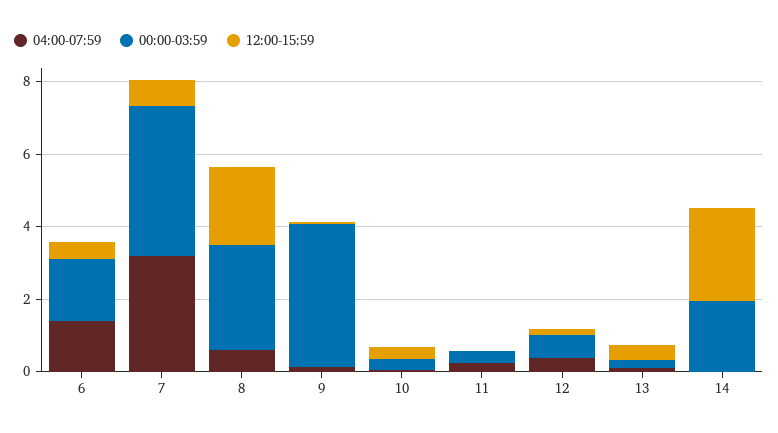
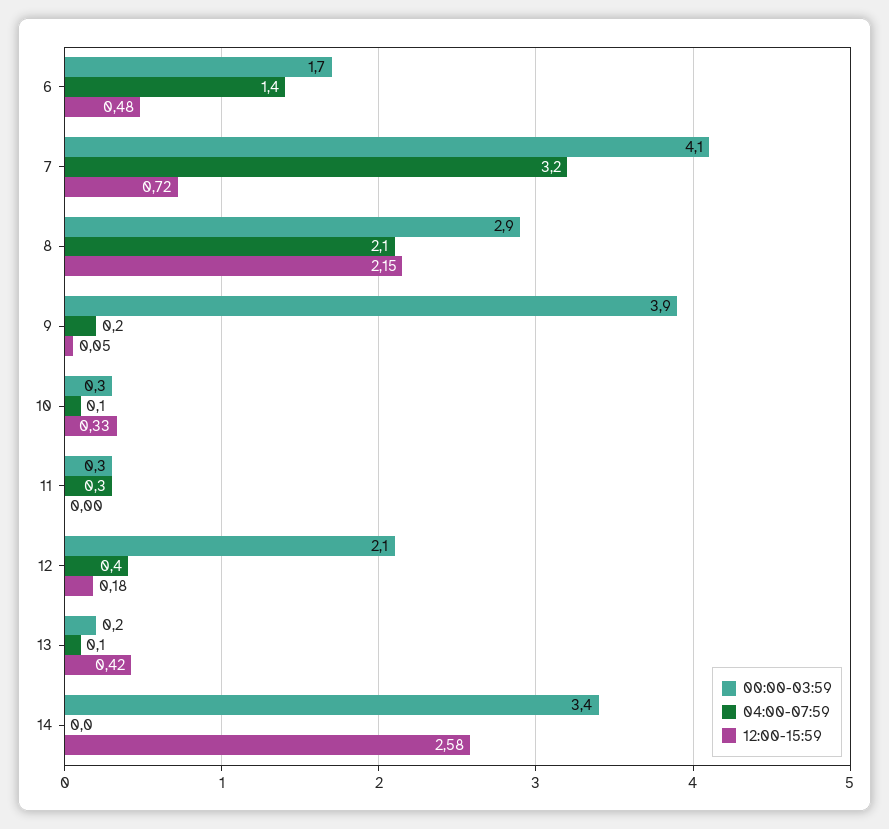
  {
    "04:00-07:59": {
      "6": 1.4,
      "7": 3.2,
-     "8": 0.5,
+     "8": 2.1,
      "9": 0.2,
      "10": 0.1,
      "11": 0.3,
      "12": 0.4,
      "13": 0.1,
      "14": 0
    },
    "00:00-03:59": {
      "6": 1.7,
      "7": 4.1,
      "8": 2.9,
      "9": 3.9,
      "10": 0.3,
      "11": 0.3,
-     "12": 0.5,
+     "12": 2.1,
      "13": 0.2,
-     "14": 2
+     "14": 3.4
    },
    "12:00-15:59": {
      "6": 0.48,
      "7": 0.72,
      "8": 2.15,
      "9": 0.05,
      "10": 0.33,
      "11": 0,
      "12": 0.18,
      "13": 0.42,
      "14": 2.58
    }
  }

